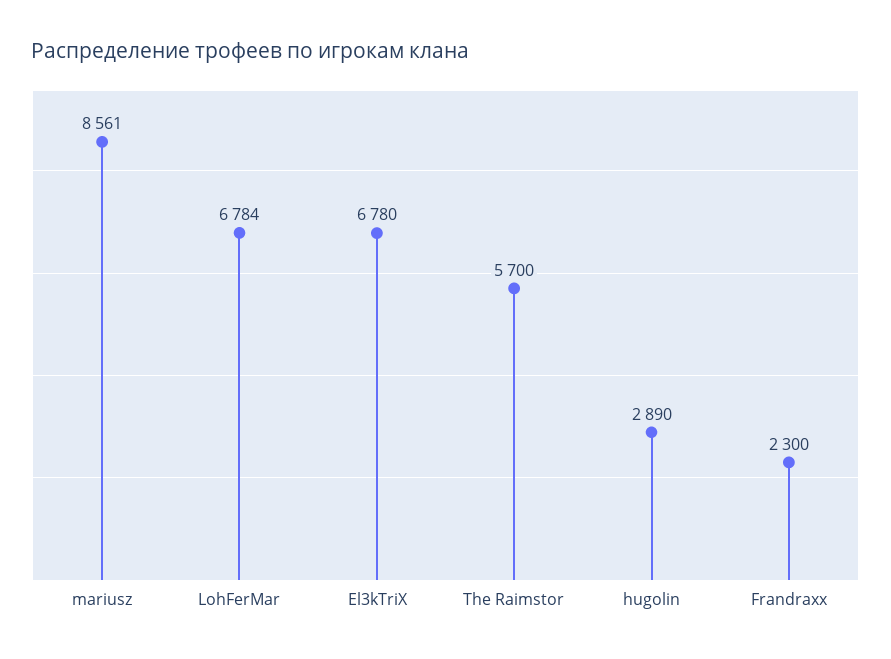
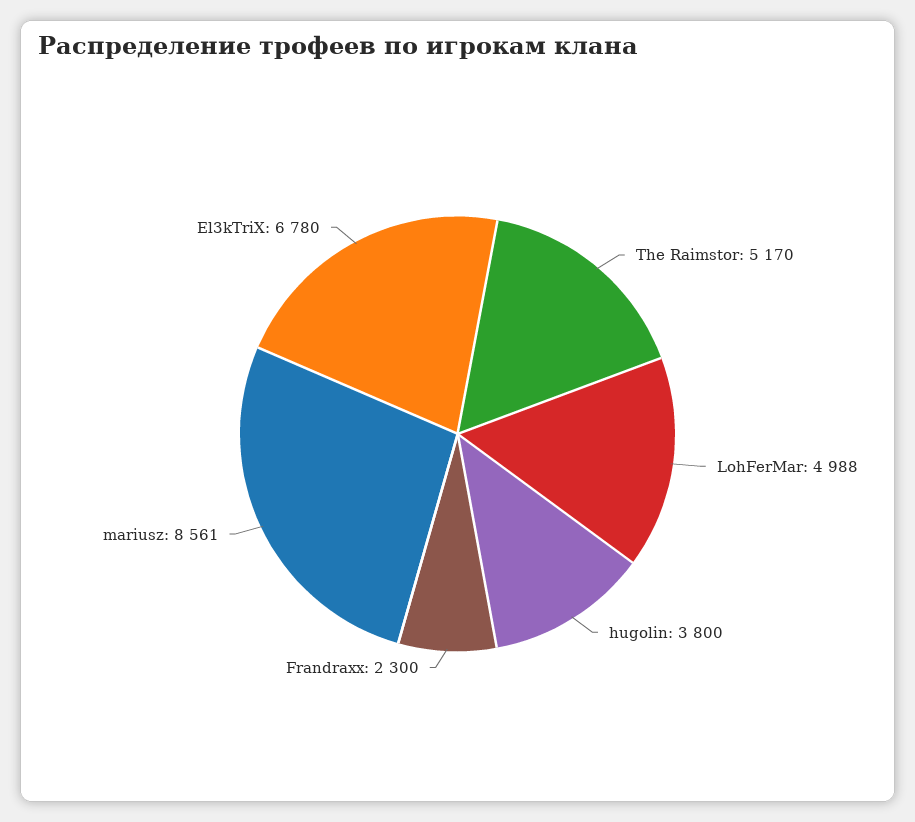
  {
    "mariusz": 8561,
-   "LohFerMar": 6784,
+   "LohFerMar": 4988,
    "El3kTriX": 6780,
-   "The Raimstor": 5700,
+   "The Raimstor": 5170,
-   "hugolin": 2890,
+   "hugolin": 3800,
    "Frandraxx": 2300
  }

